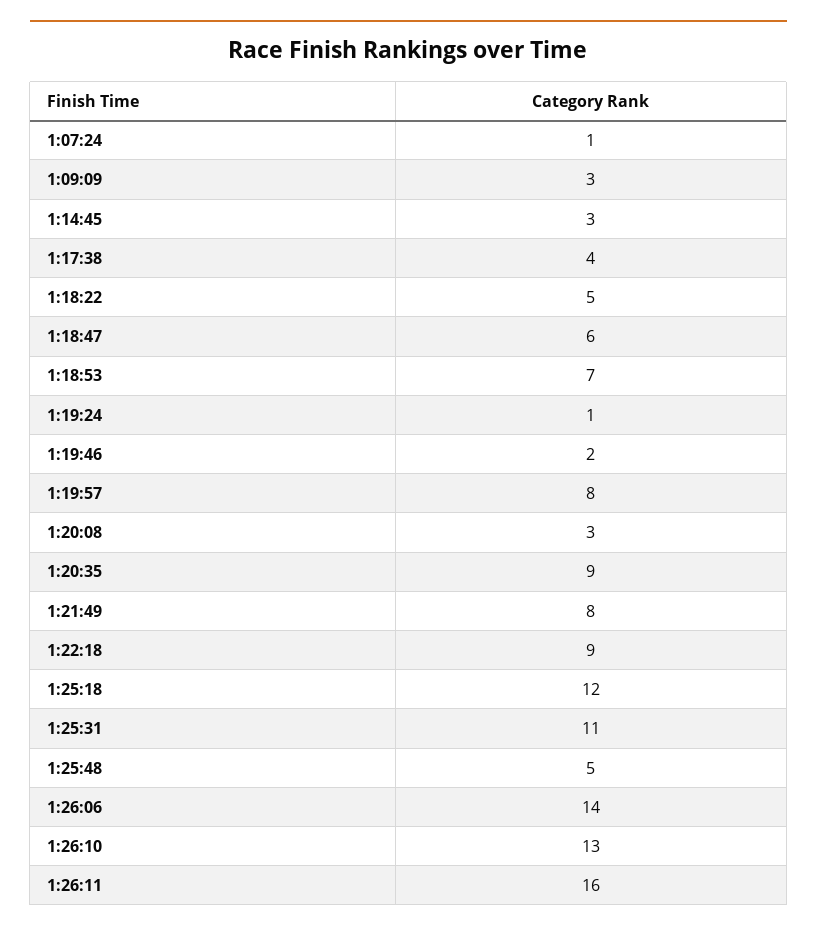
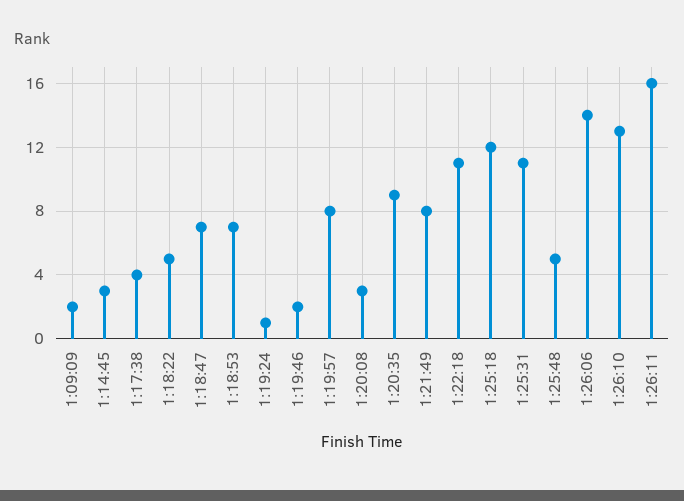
  {
-   "1:07:24": 1,
-   "1:09:09": 3,
+   "1:09:09": 2,
    "1:14:45": 3,
    "1:17:38": 4,
    "1:18:22": 5,
-   "1:18:47": 6,
+   "1:18:47": 7,
    "1:18:53": 7,
    "1:19:24": 1,
    "1:19:46": 2,
    "1:19:57": 8,
    "1:20:08": 3,
    "1:20:35": 9,
    "1:21:49": 8,
-   "1:22:18": 9,
+   "1:22:18": 11,
    "1:25:18": 12,
    "1:25:31": 11,
    "1:25:48": 5,
    "1:26:06": 14,
    "1:26:10": 13,
    "1:26:11": 16
  }

